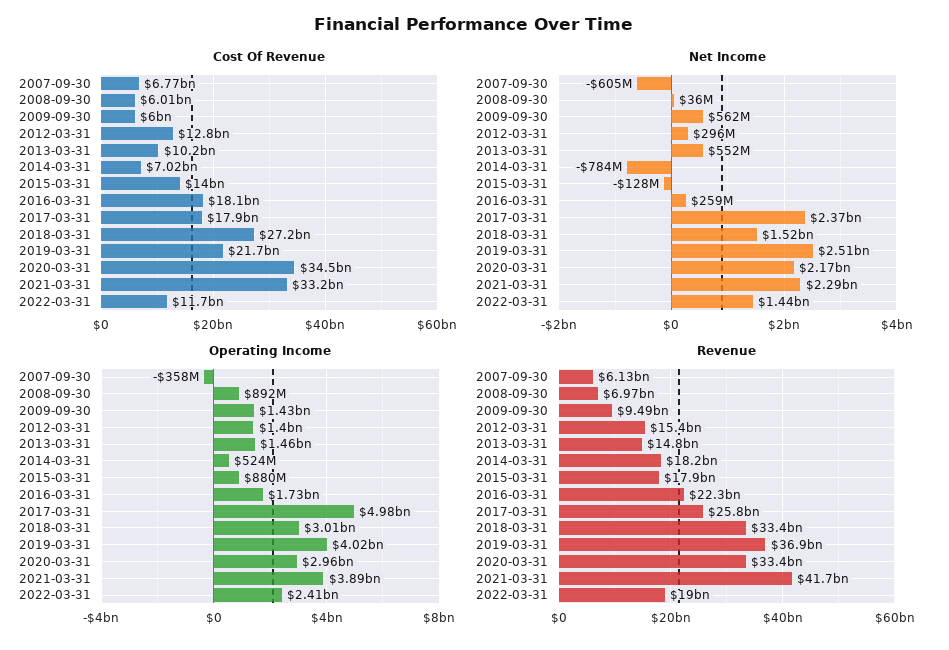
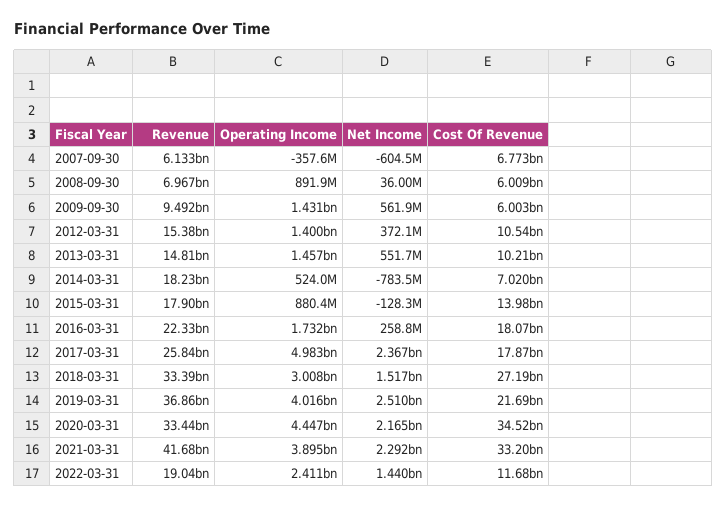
  {
    "Cost Of Revenue": {
      "2007-09-30": 6773000000,
      "2008-09-30": 6009000000,
      "2009-09-30": 6003000000,
-     "2012-03-31": 12800000000,
+     "2012-03-31": 10540000000,
      "2013-03-31": 10210000000,
      "2014-03-31": 7020000000,
      "2015-03-31": 13980000000,
      "2016-03-31": 18070000000,
      "2017-03-31": 17870000000,
      "2018-03-31": 27190000000,
      "2019-03-31": 21690000000,
      "2020-03-31": 34520000000,
      "2021-03-31": 33200000000,
      "2022-03-31": 11680000000
    },
    "Net Income": {
      "2007-09-30": -604500000,
      "2008-09-30": 36000000,
      "2009-09-30": 561900000,
-     "2012-03-31": 296000000,
+     "2012-03-31": 372100000,
      "2013-03-31": 551700000,
      "2014-03-31": -783500000,
      "2015-03-31": -128300000,
      "2016-03-31": 258800000,
      "2017-03-31": 2367000000,
      "2018-03-31": 1517000000,
      "2019-03-31": 2510000000,
      "2020-03-31": 2165000000,
      "2021-03-31": 2292000000,
      "2022-03-31": 1440000000
    },
    "Operating Income": {
      "2007-09-30": -357600000,
      "2008-09-30": 891900000,
      "2009-09-30": 1431000000,
      "2012-03-31": 1400000000,
      "2013-03-31": 1457000000,
      "2014-03-31": 524000000,
      "2015-03-31": 880400000,
      "2016-03-31": 1732000000,
      "2017-03-31": 4983000000,
      "2018-03-31": 3008000000,
      "2019-03-31": 4016000000,
-     "2020-03-31": 2960000000,
+     "2020-03-31": 4447000000,
      "2021-03-31": 3895000000,
      "2022-03-31": 2411000000
    },
    "Revenue": {
      "2007-09-30": 6133000000,
      "2008-09-30": 6967000000,
      "2009-09-30": 9492000000,
      "2012-03-31": 15380000000,
      "2013-03-31": 14810000000,
      "2014-03-31": 18230000000,
      "2015-03-31": 17900000000,
      "2016-03-31": 22330000000,
      "2017-03-31": 25840000000,
      "2018-03-31": 33390000000,
      "2019-03-31": 36860000000,
      "2020-03-31": 33440000000,
      "2021-03-31": 41680000000,
      "2022-03-31": 19040000000
    }
  }

